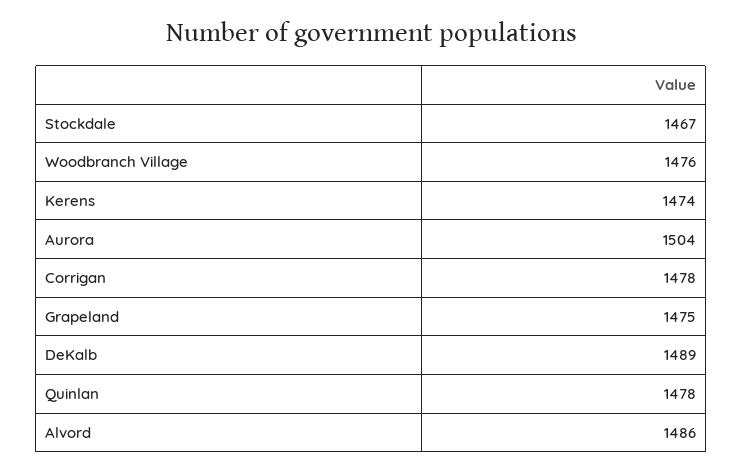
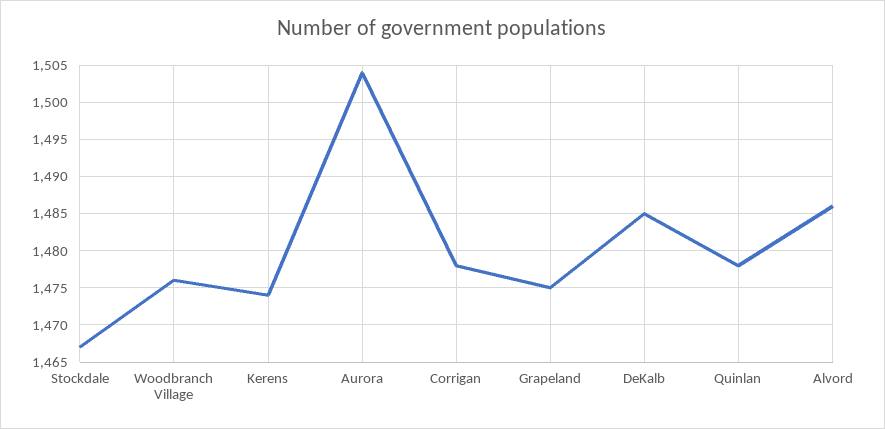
  {
    "Stockdale": 1467,
    "Woodbranch Village": 1476,
    "Kerens": 1474,
    "Aurora": 1504,
    "Corrigan": 1478,
    "Grapeland": 1475,
-   "DeKalb": 1489,
+   "DeKalb": 1485,
    "Quinlan": 1478,
    "Alvord": 1486
  }

